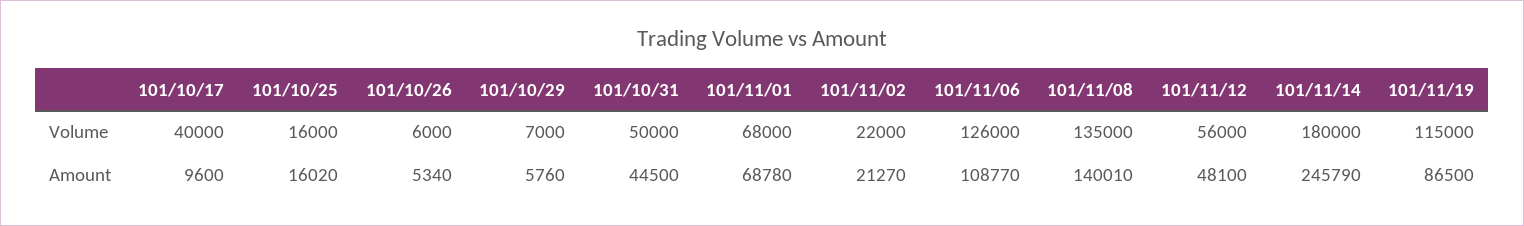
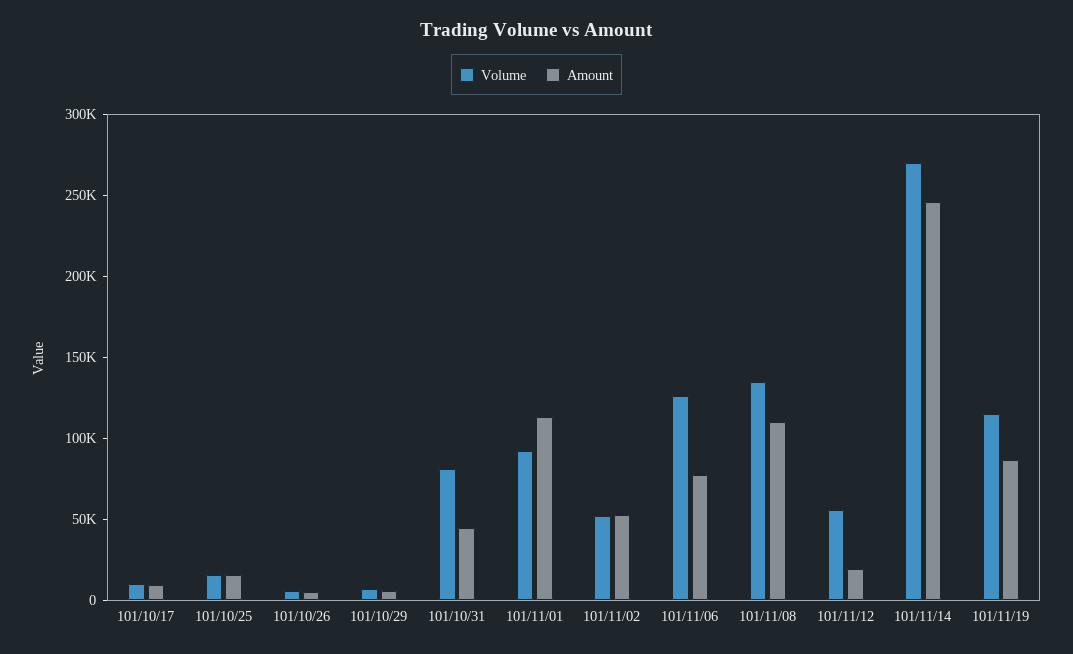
  {
    "Volume": {
-     "101/10/17": 40000,
+     "101/10/17": 10000,
      "101/10/25": 16000,
      "101/10/26": 6000,
      "101/10/29": 7000,
-     "101/10/31": 50000,
+     "101/10/31": 80000,
-     "101/11/01": 68000,
+     "101/11/01": 90000,
-     "101/11/02": 22000,
+     "101/11/02": 50000,
      "101/11/06": 126000,
      "101/11/08": 135000,
      "101/11/12": 56000,
-     "101/11/14": 180000,
+     "101/11/14": 270000,
      "101/11/19": 115000
    },
    "Amount": {
      "101/10/17": 9600,
      "101/10/25": 16020,
      "101/10/26": 5340,
      "101/10/29": 5760,
      "101/10/31": 44500,
-     "101/11/01": 68780,
+     "101/11/01": 110000,
-     "101/11/02": 21270,
+     "101/11/02": 50000,
-     "101/11/06": 108770,
+     "101/11/06": 80000,
-     "101/11/08": 140010,
+     "101/11/08": 110000,
-     "101/11/12": 48100,
+     "101/11/12": 20000,
      "101/11/14": 245790,
      "101/11/19": 86500
    }
  }

